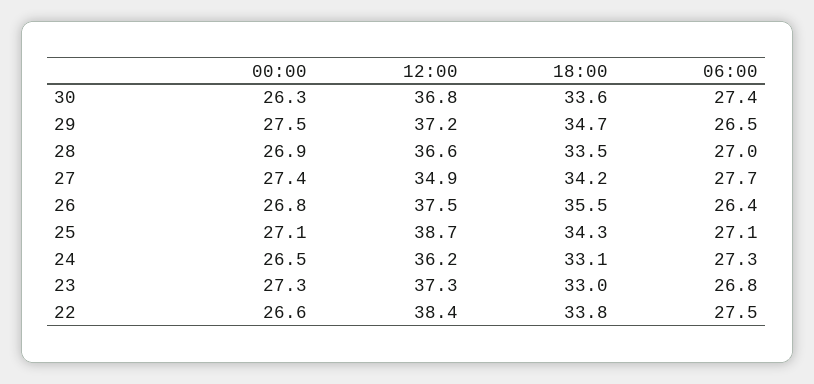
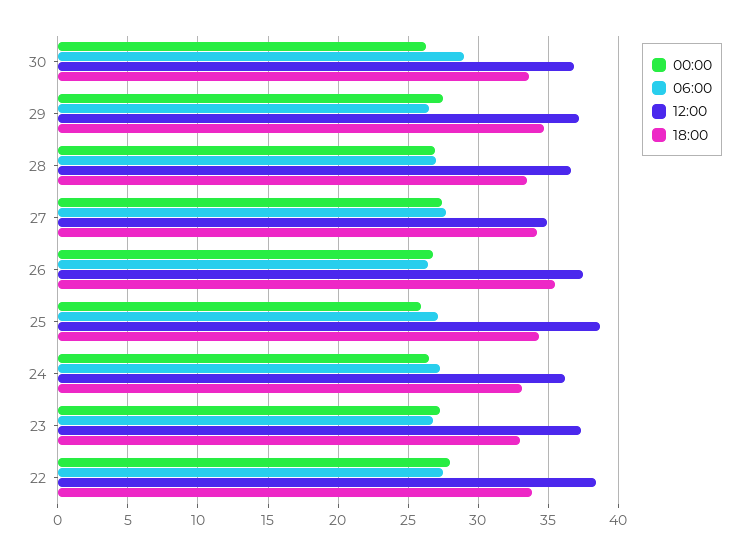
  {
    "00:00": {
      "30": 26.3,
      "29": 27.5,
      "28": 26.9,
      "27": 27.4,
      "26": 26.8,
-     "25": 27.1,
+     "25": 26,
      "24": 26.5,
      "23": 27.3,
-     "22": 26.6
+     "22": 28
    },
    "12:00": {
      "30": 36.8,
      "29": 37.2,
      "28": 36.6,
      "27": 34.9,
      "26": 37.5,
      "25": 38.7,
      "24": 36.2,
      "23": 37.3,
      "22": 38.4
    },
    "18:00": {
      "30": 33.6,
      "29": 34.7,
      "28": 33.5,
      "27": 34.2,
      "26": 35.5,
      "25": 34.3,
      "24": 33.1,
      "23": 33,
      "22": 33.8
    },
    "06:00": {
-     "30": 27.4,
+     "30": 29,
      "29": 26.5,
      "28": 27,
      "27": 27.7,
      "26": 26.4,
      "25": 27.1,
      "24": 27.3,
      "23": 26.8,
      "22": 27.5
    }
  }

